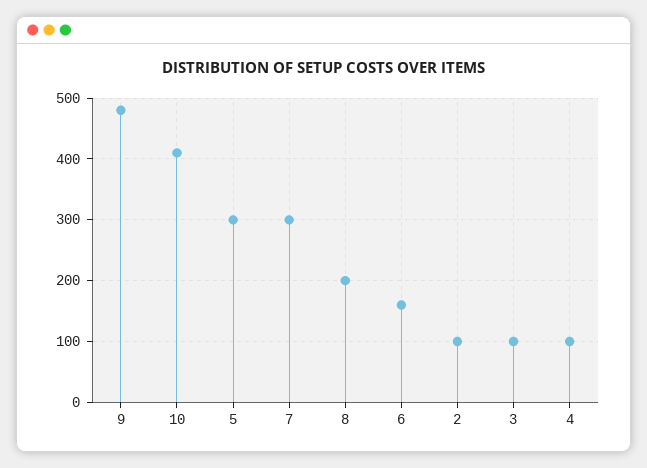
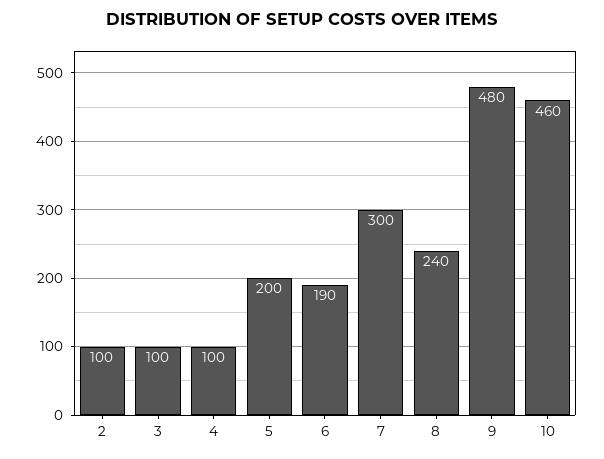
  {
    "9": 480,
-   "10": 410,
+   "10": 460,
-   "5": 300,
+   "5": 200,
    "7": 300,
-   "8": 200,
+   "8": 240,
-   "6": 160,
+   "6": 190,
    "2": 100,
    "3": 100,
    "4": 100
  }

